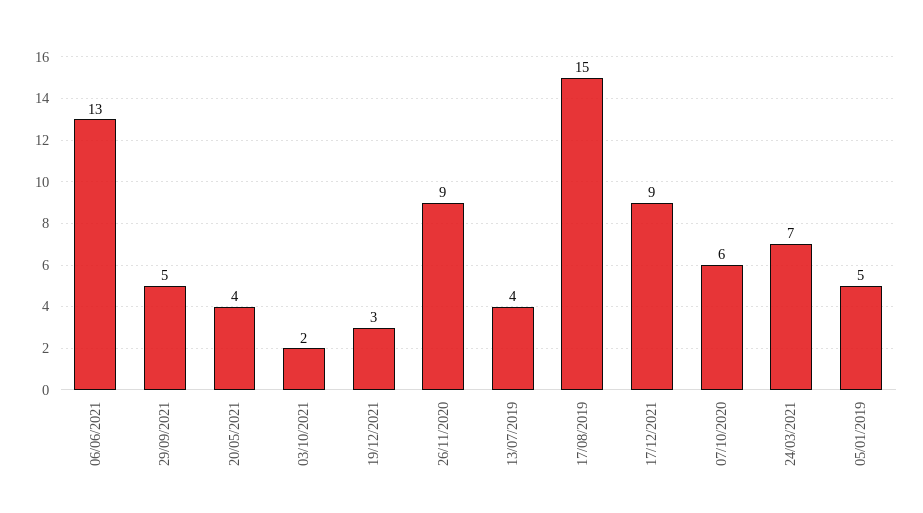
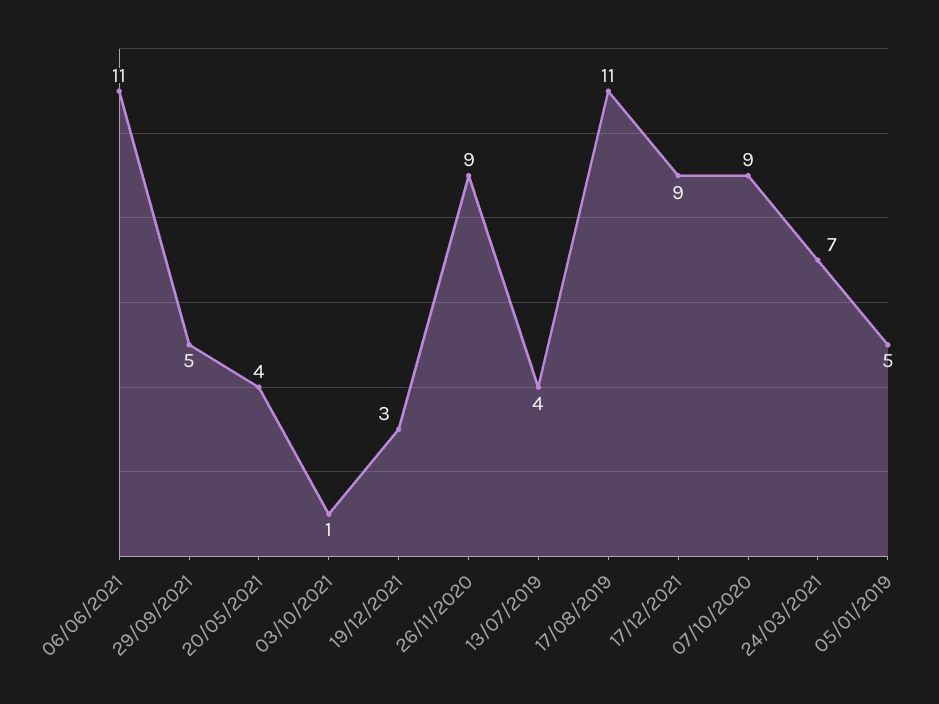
  {
-   "06/06/2021": 13,
+   "06/06/2021": 11,
    "29/09/2021": 5,
    "20/05/2021": 4,
-   "03/10/2021": 2,
+   "03/10/2021": 1,
    "19/12/2021": 3,
    "26/11/2020": 9,
    "13/07/2019": 4,
-   "17/08/2019": 15,
+   "17/08/2019": 11,
    "17/12/2021": 9,
-   "07/10/2020": 6,
+   "07/10/2020": 9,
    "24/03/2021": 7,
    "05/01/2019": 5
  }

